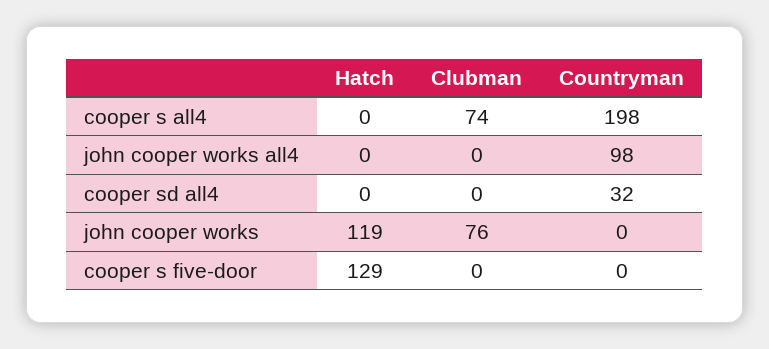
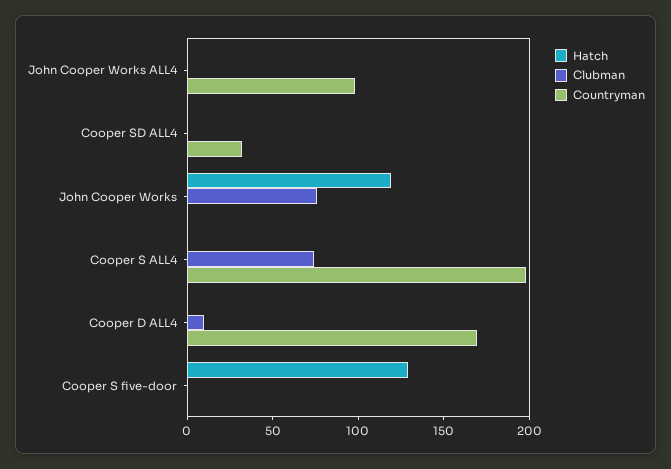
  {
    "Hatch": {
      "cooper s all4": 0,
      "john cooper works all4": 0,
      "cooper sd all4": 0,
      "john cooper works": 119,
-     "cooper s five-door": 129
+     "cooper s five-door": 129,
+     "Cooper D ALL4": 0
    },
    "Clubman": {
      "cooper s all4": 74,
      "john cooper works all4": 0,
      "cooper sd all4": 0,
      "john cooper works": 76,
-     "cooper s five-door": 0
+     "cooper s five-door": 0,
+     "Cooper D ALL4": 10
    },
    "Countryman": {
      "cooper s all4": 198,
      "john cooper works all4": 98,
      "cooper sd all4": 32,
      "john cooper works": 0,
-     "cooper s five-door": 0
+     "cooper s five-door": 0,
+     "Cooper D ALL4": 170
    }
  }

